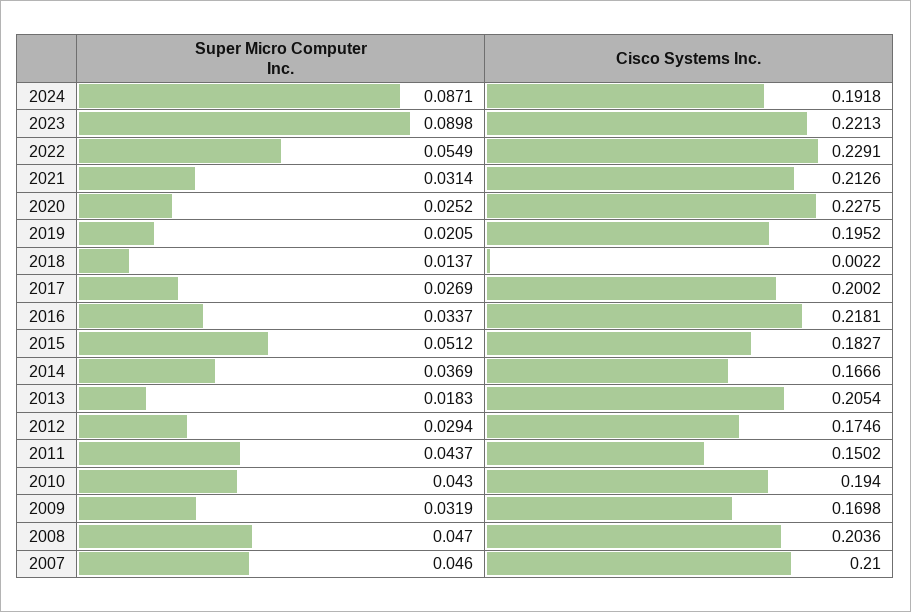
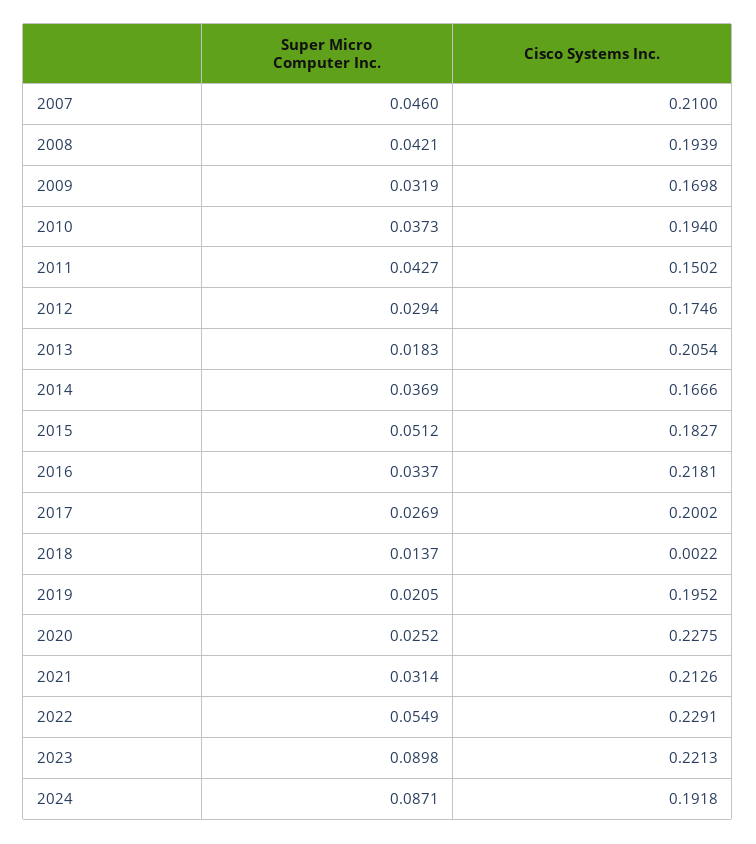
  {
    "Super Micro Computer Inc.": {
      "2024": 0.0871,
      "2023": 0.0898,
      "2022": 0.0549,
      "2021": 0.0314,
      "2020": 0.0252,
      "2019": 0.0205,
      "2018": 0.0137,
      "2017": 0.0269,
      "2016": 0.0337,
      "2015": 0.0512,
      "2014": 0.0369,
      "2013": 0.0183,
      "2012": 0.0294,
-     "2011": 0.0437,
+     "2011": 0.0427,
-     "2010": 0.043,
+     "2010": 0.0373,
      "2009": 0.0319,
-     "2008": 0.047,
+     "2008": 0.0421,
      "2007": 0.046
    },
    "Cisco Systems Inc.": {
      "2024": 0.1918,
      "2023": 0.2213,
      "2022": 0.2291,
      "2021": 0.2126,
      "2020": 0.2275,
      "2019": 0.1952,
      "2018": 0.0022,
      "2017": 0.2002,
      "2016": 0.2181,
      "2015": 0.1827,
      "2014": 0.1666,
      "2013": 0.2054,
      "2012": 0.1746,
      "2011": 0.1502,
      "2010": 0.194,
      "2009": 0.1698,
-     "2008": 0.2036,
+     "2008": 0.1939,
      "2007": 0.21
    }
  }

